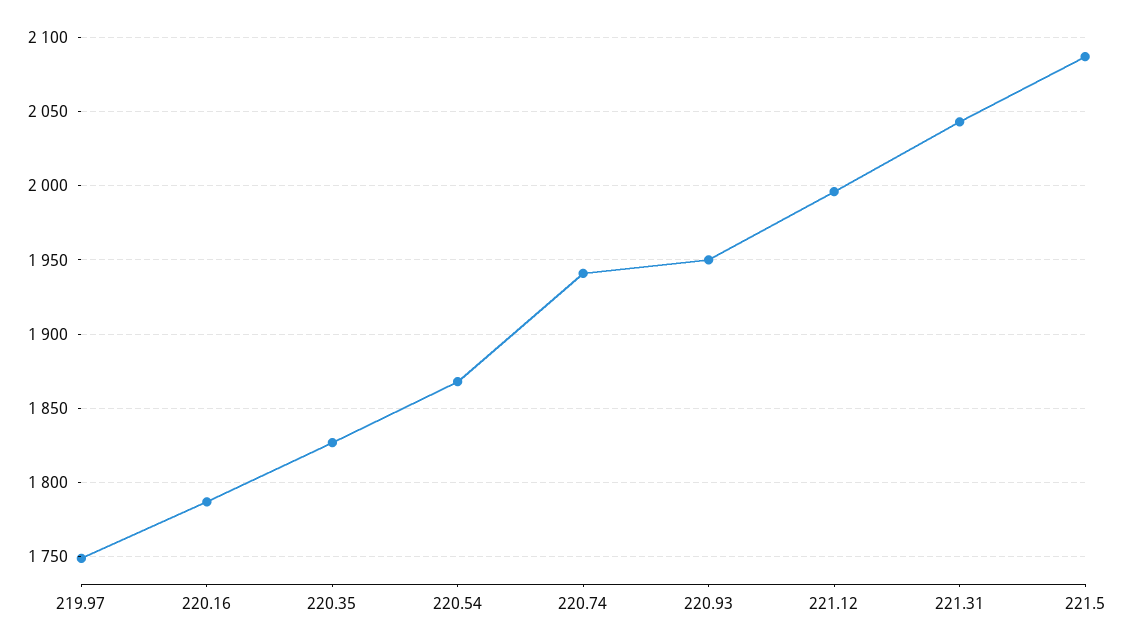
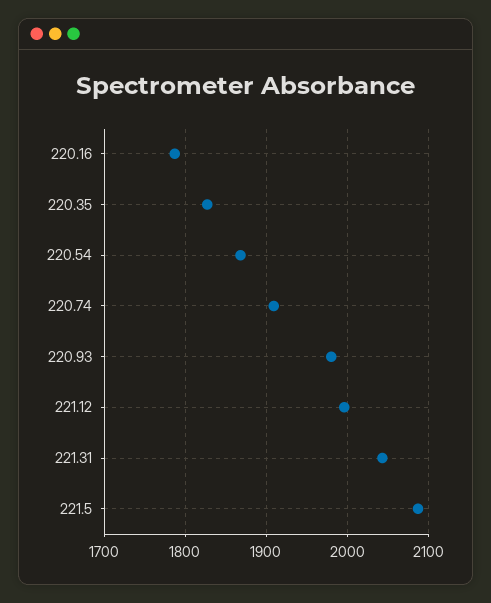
  {
-   "219.97": 1750,
    "220.16": 1785,
    "220.35": 1825,
    "220.54": 1870,
-   "220.74": 1940,
+   "220.74": 1910,
-   "220.93": 1950,
+   "220.93": 1980,
    "221.12": 1995,
    "221.31": 2045,
    "221.5": 2085
  }

